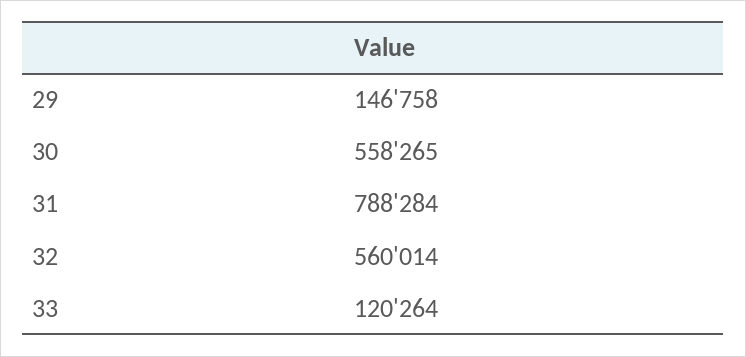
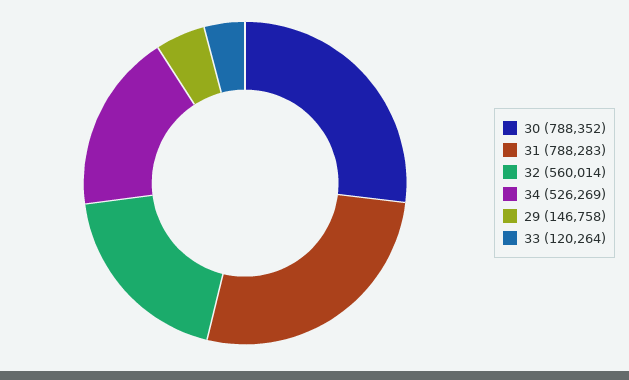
  {
    "29": 146758,
-   "30": 558265,
+   "30": 788352,
-   "31": 788284,
+   "31": 788283,
    "32": 560014,
-   "33": 120264
+   "33": 120264,
+   "34": 526269
  }

